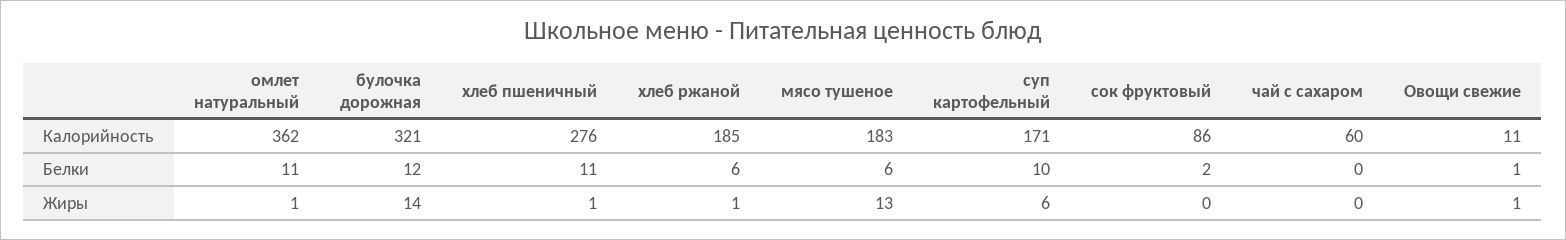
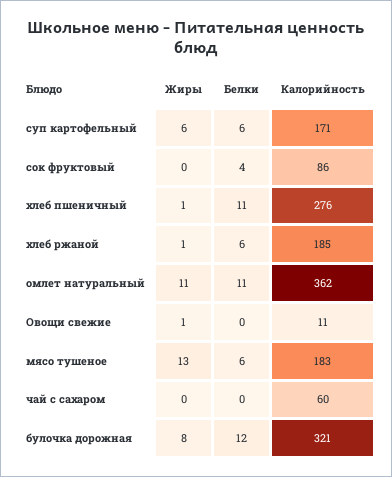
  {
    "омлет натуральный": {
      "Калорийность": 362,
      "Белки": 11,
-     "Жиры": 1
+     "Жиры": 11
    },
    "булочка дорожная": {
      "Калорийность": 321,
      "Белки": 12,
-     "Жиры": 14
+     "Жиры": 8
    },
    "хлеб пшеничный": {
      "Калорийность": 276,
      "Белки": 11,
      "Жиры": 1
    },
    "хлеб ржаной": {
      "Калорийность": 185,
      "Белки": 6,
      "Жиры": 1
    },
    "мясо тушеное": {
      "Калорийность": 183,
      "Белки": 6,
      "Жиры": 13
    },
    "суп картофельный": {
      "Калорийность": 171,
-     "Белки": 10,
+     "Белки": 6,
      "Жиры": 6
    },
    "сок фруктовый": {
      "Калорийность": 86,
-     "Белки": 2,
+     "Белки": 4,
      "Жиры": 0
    },
    "чай с сахаром": {
      "Калорийность": 60,
      "Белки": 0,
      "Жиры": 0
    },
    "Овощи свежие": {
      "Калорийность": 11,
-     "Белки": 1,
+     "Белки": 0,
      "Жиры": 1
    }
  }

